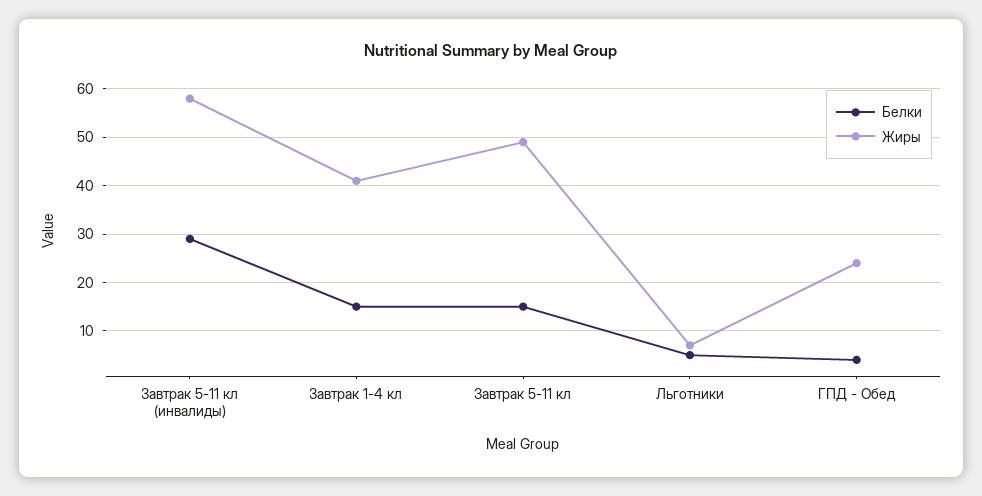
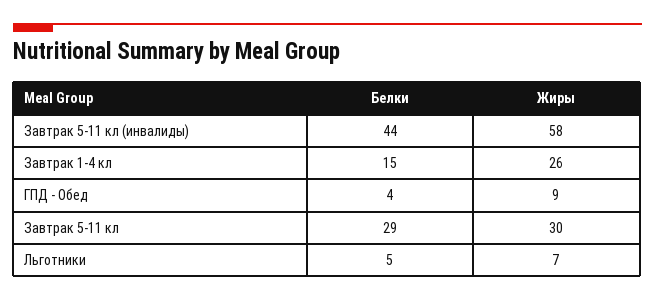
  {
    "Белки": {
-     "Завтрак 5-11 кл (инвалиды)": 30,
+     "Завтрак 5-11 кл (инвалиды)": 44,
      "Завтрак 1-4 кл": 15,
-     "Завтрак 5-11 кл": 15,
+     "Завтрак 5-11 кл": 29,
      "Льготники": 5,
      "ГПД - Обед": 4
    },
    "Жиры": {
      "Завтрак 5-11 кл (инвалиды)": 58,
-     "Завтрак 1-4 кл": 40,
+     "Завтрак 1-4 кл": 26,
-     "Завтрак 5-11 кл": 50,
+     "Завтрак 5-11 кл": 30,
      "Льготники": 7,
-     "ГПД - Обед": 25
+     "ГПД - Обед": 9
    }
  }

